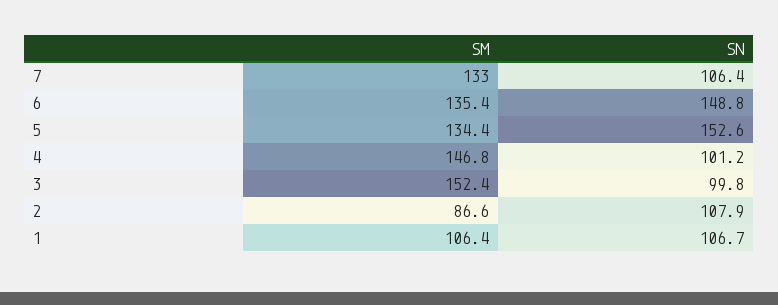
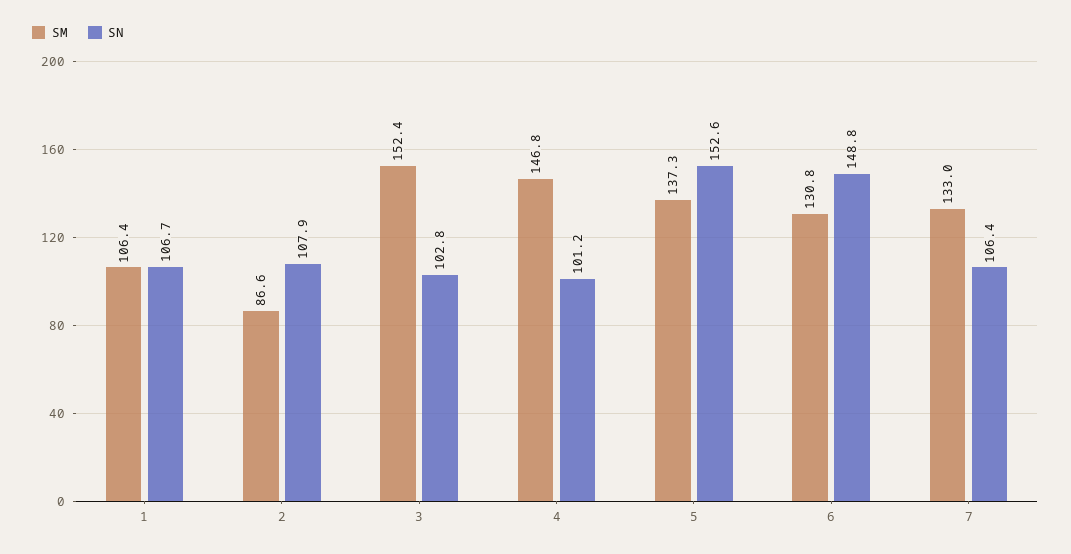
  {
    "SM": {
      "7": 133,
-     "6": 135.4,
+     "6": 130.8,
-     "5": 134.4,
+     "5": 137.3,
      "4": 146.8,
      "3": 152.4,
      "2": 86.6,
      "1": 106.4
    },
    "SN": {
      "7": 106.4,
      "6": 148.8,
      "5": 152.6,
      "4": 101.2,
-     "3": 99.8,
+     "3": 102.8,
      "2": 107.9,
      "1": 106.7
    }
  }

